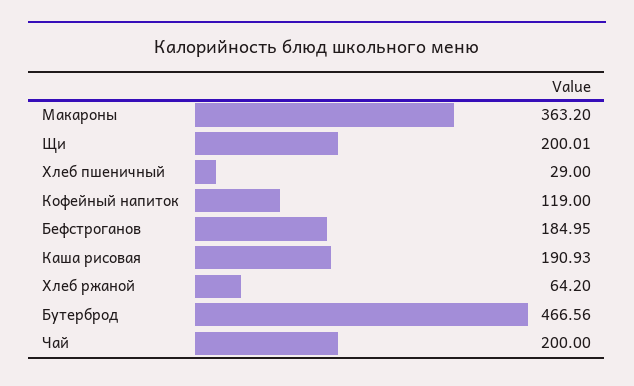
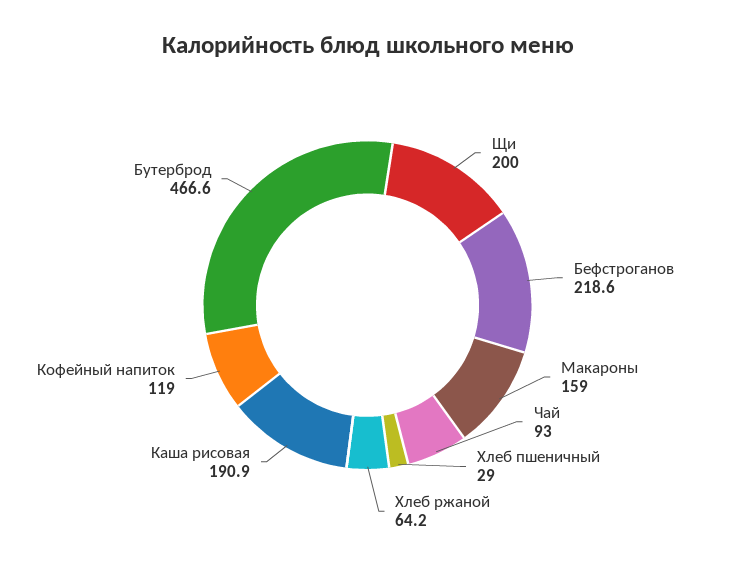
  {
-   "Макароны": 363.2,
+   "Макароны": 159,
    "Щи": 200.01,
    "Хлеб пшеничный": 29,
    "Кофейный напиток": 119,
-   "Бефстроганов": 184.95,
+   "Бефстроганов": 218.6,
    "Каша рисовая": 190.93,
    "Хлеб ржаной": 64.2,
    "Бутерброд": 466.56,
-   "Чай": 200
+   "Чай": 93
  }

